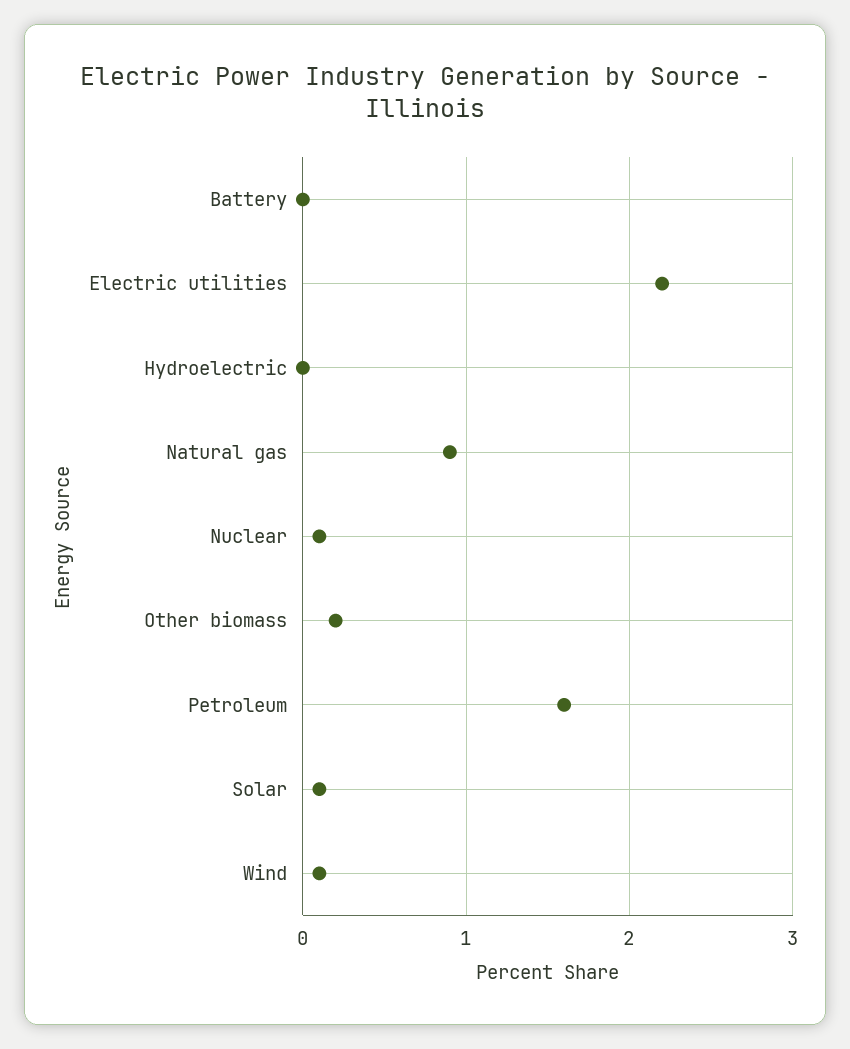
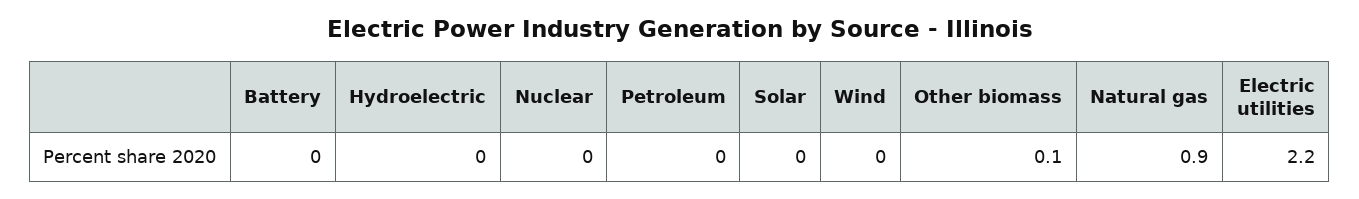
  {
    "Battery": 0,
    "Electric utilities": 2.2,
    "Hydroelectric": 0,
    "Natural gas": 0.9,
-   "Nuclear": 0.1,
+   "Nuclear": 0,
-   "Other biomass": 0.2,
+   "Other biomass": 0.1,
-   "Petroleum": 1.6,
+   "Petroleum": 0,
-   "Solar": 0.1,
+   "Solar": 0,
-   "Wind": 0.1
+   "Wind": 0
  }

